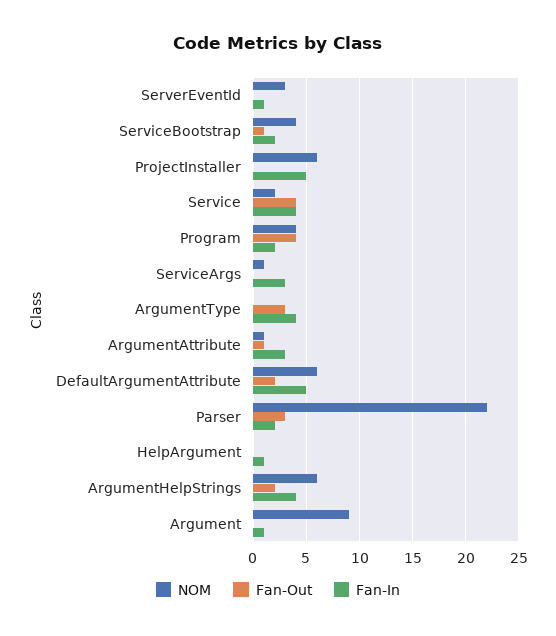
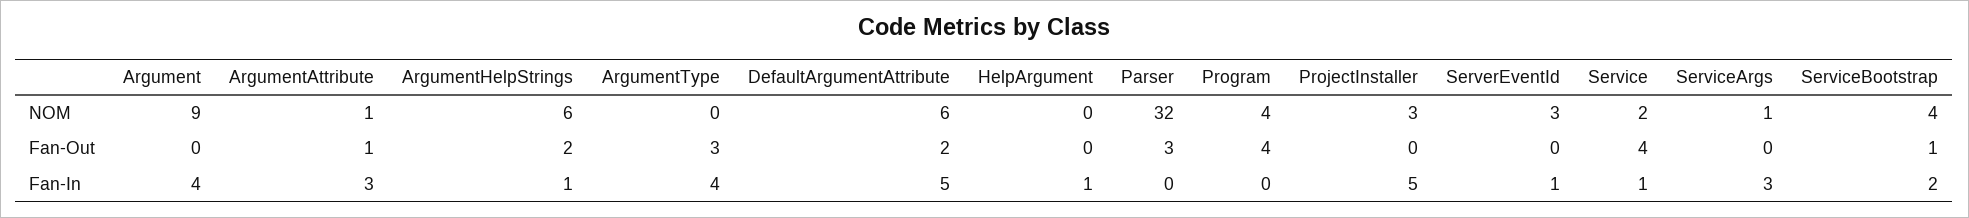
  {
    "NOM": {
      "ServerEventId": 3,
      "ServiceBootstrap": 4,
-     "ProjectInstaller": 6,
+     "ProjectInstaller": 3,
      "Service": 2,
      "Program": 4,
      "ServiceArgs": 1,
      "ArgumentType": 0,
      "ArgumentAttribute": 1,
      "DefaultArgumentAttribute": 6,
-     "Parser": 22,
+     "Parser": 32,
      "HelpArgument": 0,
      "ArgumentHelpStrings": 6,
      "Argument": 9
    },
    "Fan-Out": {
      "ServerEventId": 0,
      "ServiceBootstrap": 1,
      "ProjectInstaller": 0,
      "Service": 4,
      "Program": 4,
      "ServiceArgs": 0,
      "ArgumentType": 3,
      "ArgumentAttribute": 1,
      "DefaultArgumentAttribute": 2,
      "Parser": 3,
      "HelpArgument": 0,
      "ArgumentHelpStrings": 2,
      "Argument": 0
    },
    "Fan-In": {
      "ServerEventId": 1,
      "ServiceBootstrap": 2,
      "ProjectInstaller": 5,
-     "Service": 4,
+     "Service": 1,
-     "Program": 2,
+     "Program": 0,
      "ServiceArgs": 3,
      "ArgumentType": 4,
      "ArgumentAttribute": 3,
      "DefaultArgumentAttribute": 5,
-     "Parser": 2,
+     "Parser": 0,
      "HelpArgument": 1,
-     "ArgumentHelpStrings": 4,
+     "ArgumentHelpStrings": 1,
-     "Argument": 1
+     "Argument": 4
    }
  }

